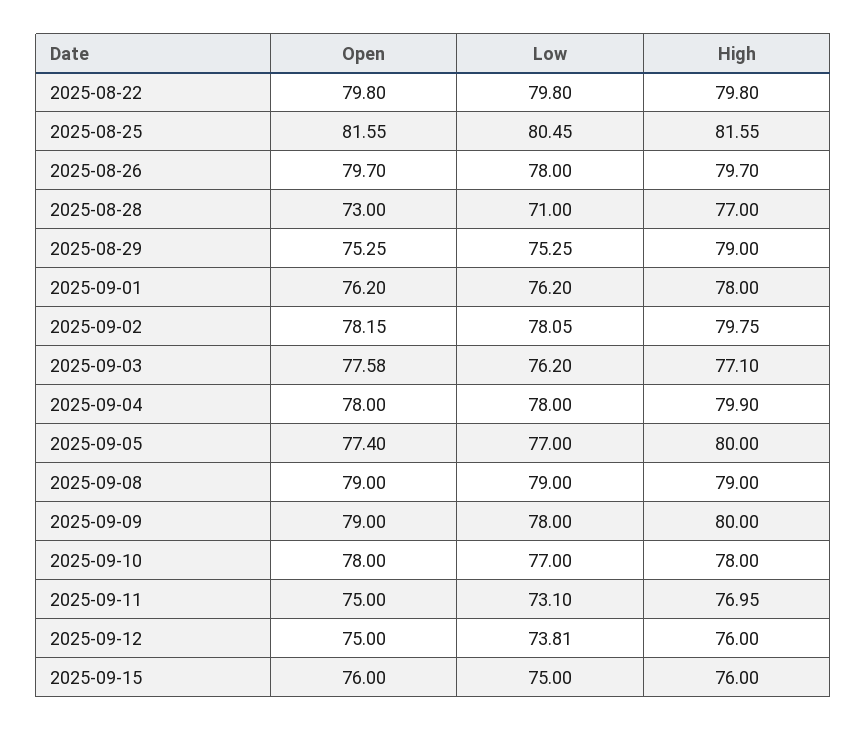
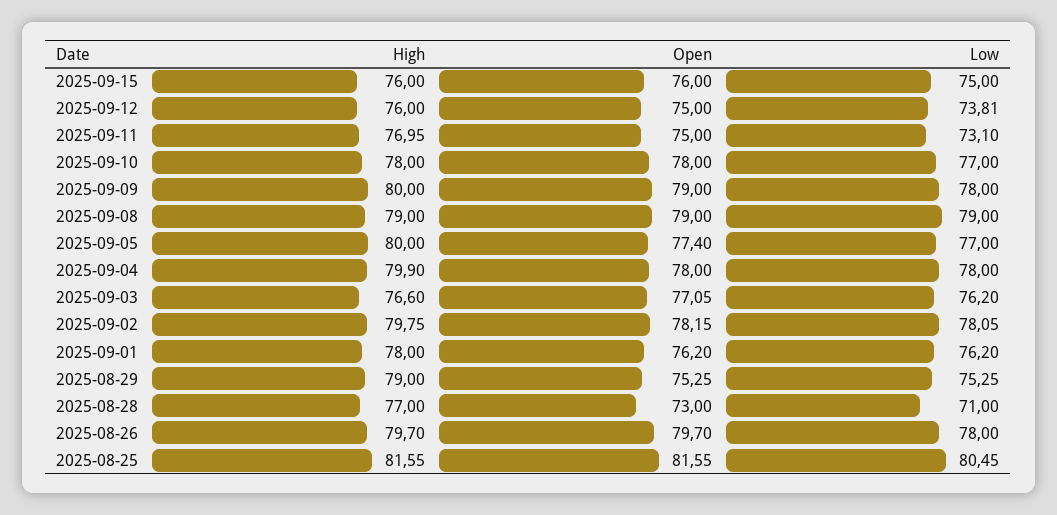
  {
    "Open": {
-     "2025-08-22": 79.8,
      "2025-08-25": 81.55,
      "2025-08-26": 79.7,
      "2025-08-28": 73,
      "2025-08-29": 75.25,
      "2025-09-01": 76.2,
      "2025-09-02": 78.15,
-     "2025-09-03": 77.58,
+     "2025-09-03": 77.05,
      "2025-09-04": 78,
      "2025-09-05": 77.4,
      "2025-09-08": 79,
      "2025-09-09": 79,
      "2025-09-10": 78,
      "2025-09-11": 75,
      "2025-09-12": 75,
      "2025-09-15": 76
    },
    "Low": {
-     "2025-08-22": 79.8,
      "2025-08-25": 80.45,
      "2025-08-26": 78,
      "2025-08-28": 71,
      "2025-08-29": 75.25,
      "2025-09-01": 76.2,
      "2025-09-02": 78.05,
      "2025-09-03": 76.2,
      "2025-09-04": 78,
      "2025-09-05": 77,
      "2025-09-08": 79,
      "2025-09-09": 78,
      "2025-09-10": 77,
      "2025-09-11": 73.1,
      "2025-09-12": 73.81,
      "2025-09-15": 75
    },
    "High": {
-     "2025-08-22": 79.8,
      "2025-08-25": 81.55,
      "2025-08-26": 79.7,
      "2025-08-28": 77,
      "2025-08-29": 79,
      "2025-09-01": 78,
      "2025-09-02": 79.75,
-     "2025-09-03": 77.1,
+     "2025-09-03": 76.6,
      "2025-09-04": 79.9,
      "2025-09-05": 80,
      "2025-09-08": 79,
      "2025-09-09": 80,
      "2025-09-10": 78,
      "2025-09-11": 76.95,
      "2025-09-12": 76,
      "2025-09-15": 76
    }
  }

